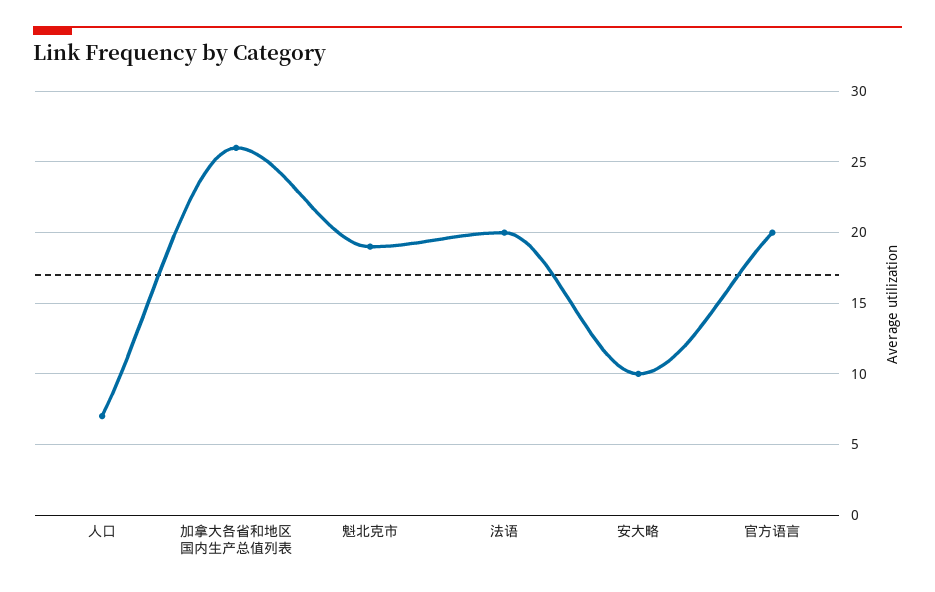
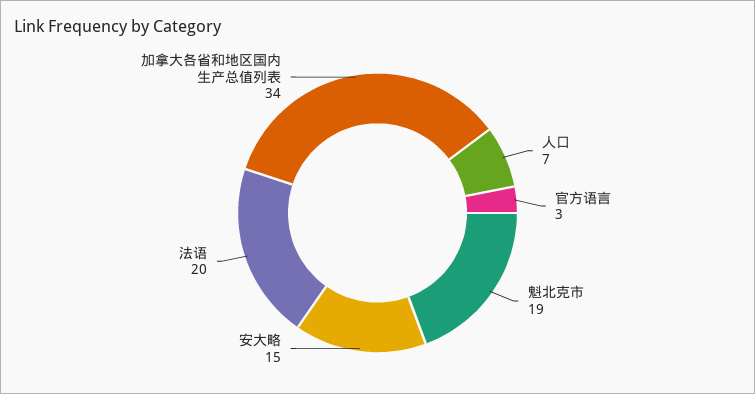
  {
    "人口": 7,
-   "加拿大各省和地区国内生产总值列表": 26,
+   "加拿大各省和地区国内生产总值列表": 34,
    "魁北克市": 19,
    "法语": 20,
-   "安大略": 10,
+   "安大略": 15,
-   "官方语言": 20
+   "官方语言": 3
  }

